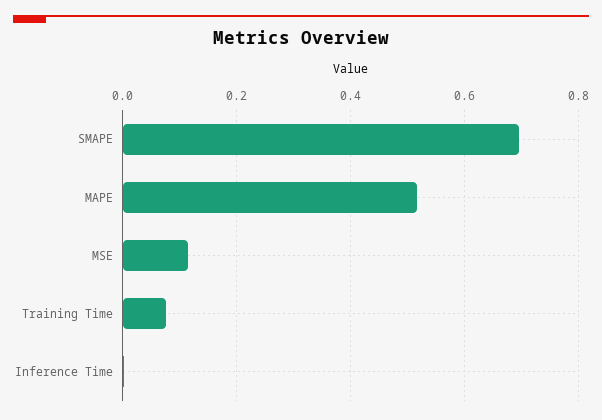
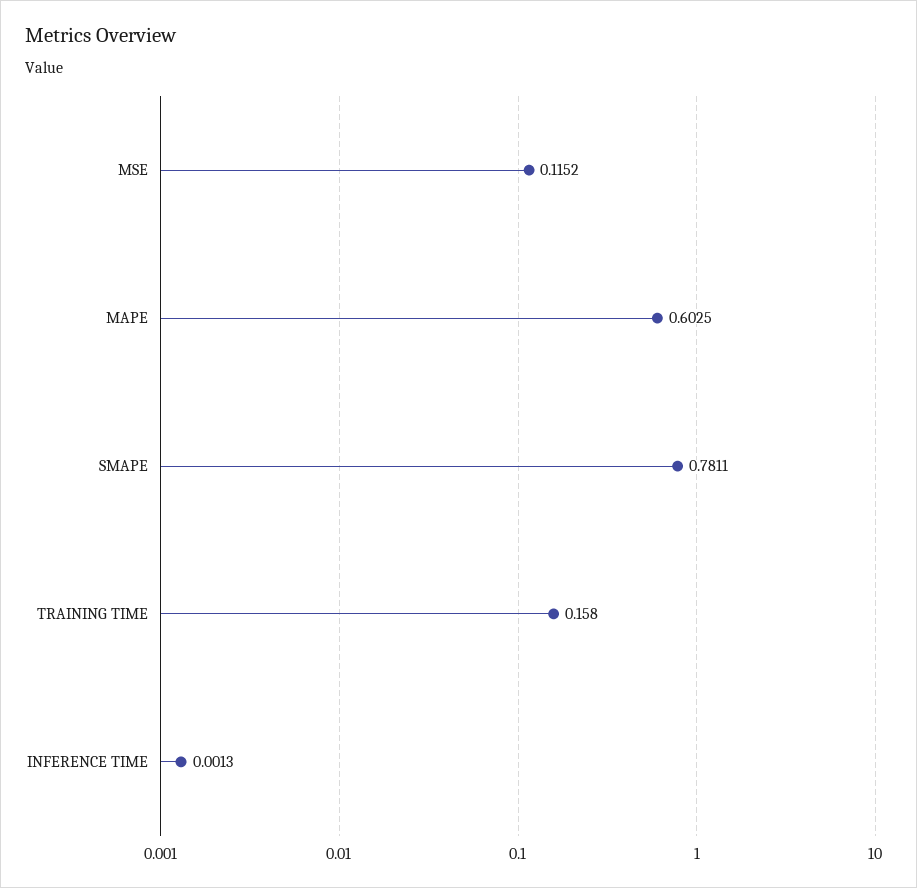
  {
-   "SMAPE": 0.7,
+   "SMAPE": 0.7811,
-   "MAPE": 0.52,
+   "MAPE": 0.6025,
    "MSE": 0.1152,
-   "Training Time": 0.08,
+   "Training Time": 0.158,
    "Inference Time": 0.0013
  }

